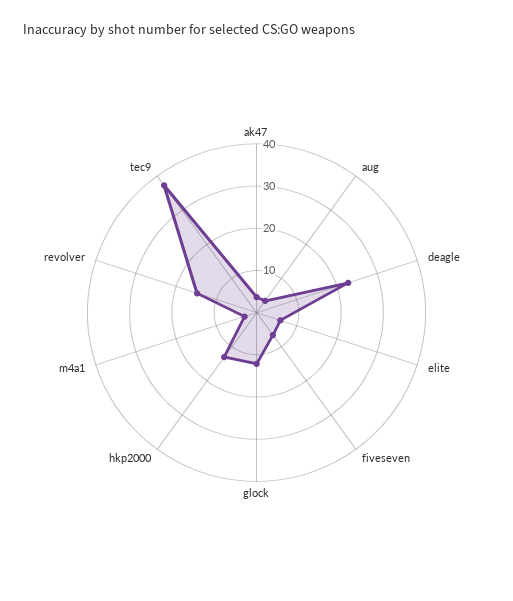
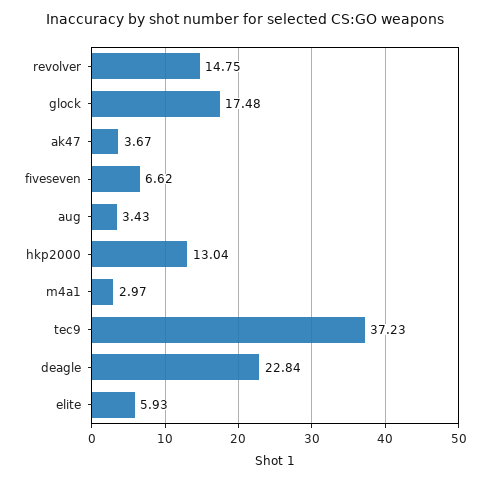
  {
    "ak47": 3.67,
    "aug": 3.43,
    "deagle": 22.84,
    "elite": 5.93,
    "fiveseven": 6.62,
-   "glock": 12,
+   "glock": 17.48,
    "hkp2000": 13.04,
    "m4a1": 2.97,
    "revolver": 14.75,
    "tec9": 37.23
  }

